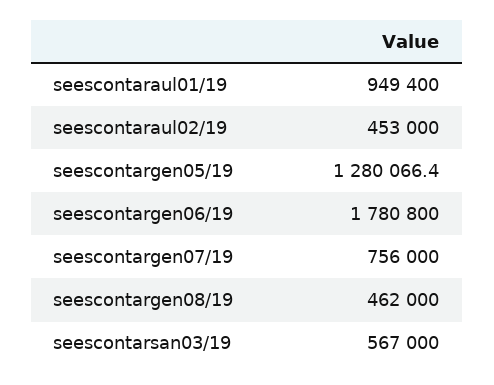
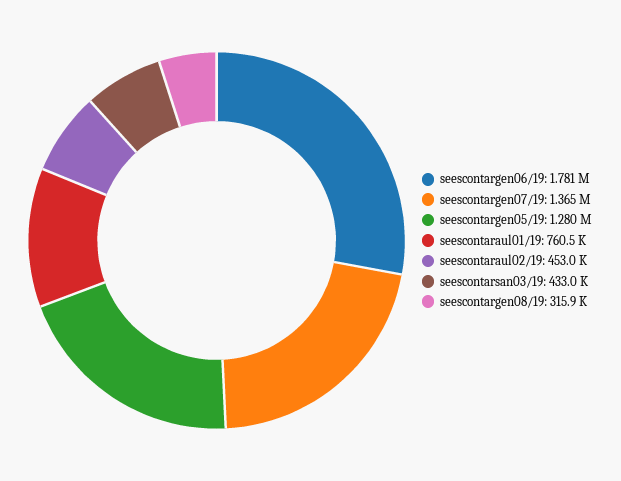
  {
-   "seescontaraul01/19": 949400,
+   "seescontaraul01/19": 760500,
    "seescontaraul02/19": 453000,
    "seescontargen05/19": 1280066.4,
    "seescontargen06/19": 1780800,
-   "seescontargen07/19": 756000,
+   "seescontargen07/19": 1365000,
-   "seescontargen08/19": 462000,
+   "seescontargen08/19": 315900,
-   "seescontarsan03/19": 567000
+   "seescontarsan03/19": 433000
  }

